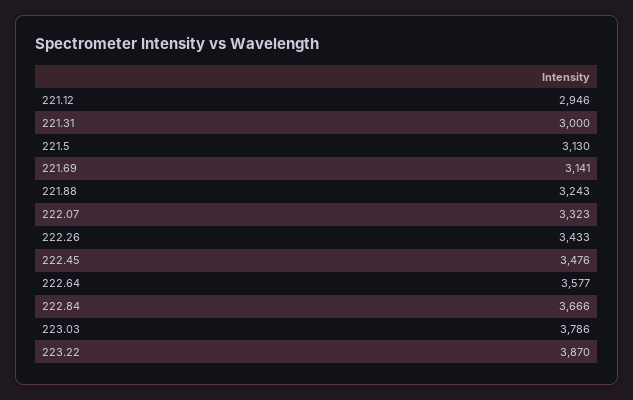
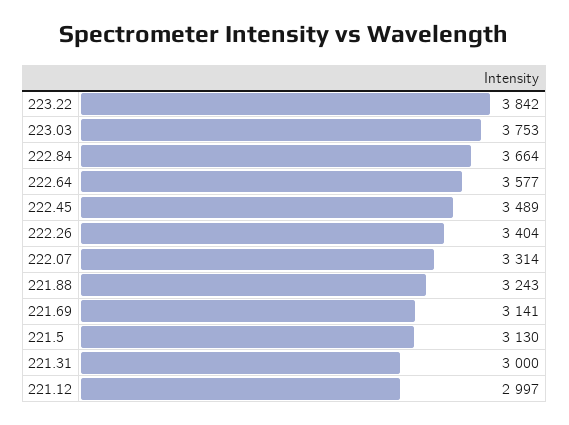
  {
-   "221.12": 2946,
+   "221.12": 2997,
    "221.31": 3000,
    "221.5": 3130,
    "221.69": 3141,
    "221.88": 3243,
-   "222.07": 3323,
+   "222.07": 3314,
-   "222.26": 3433,
+   "222.26": 3404,
-   "222.45": 3476,
+   "222.45": 3489,
    "222.64": 3577,
-   "222.84": 3666,
+   "222.84": 3664,
-   "223.03": 3786,
+   "223.03": 3753,
-   "223.22": 3870
+   "223.22": 3842
  }

